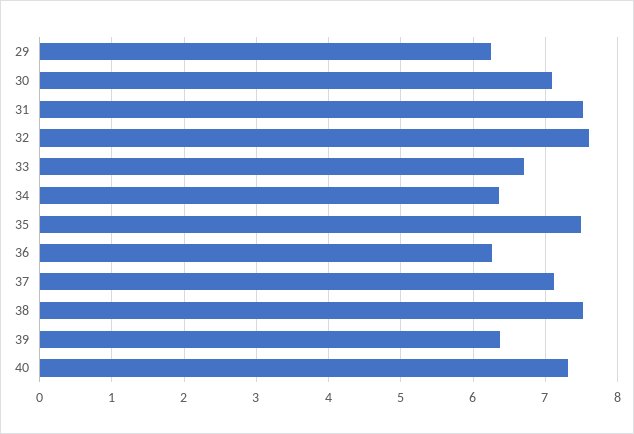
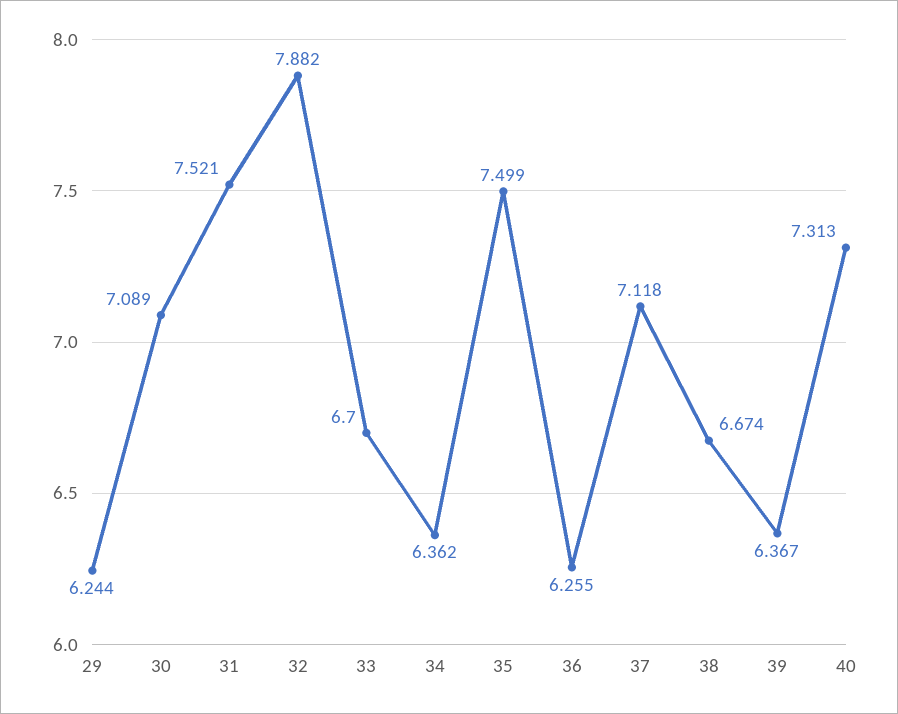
  {
    "29": 6.244,
    "30": 7.089,
    "31": 7.521,
-   "32": 7.6,
+   "32": 7.882,
    "33": 6.7,
    "34": 6.362,
    "35": 7.499,
    "36": 6.255,
    "37": 7.118,
-   "38": 7.5,
+   "38": 6.674,
    "39": 6.367,
    "40": 7.313
  }

